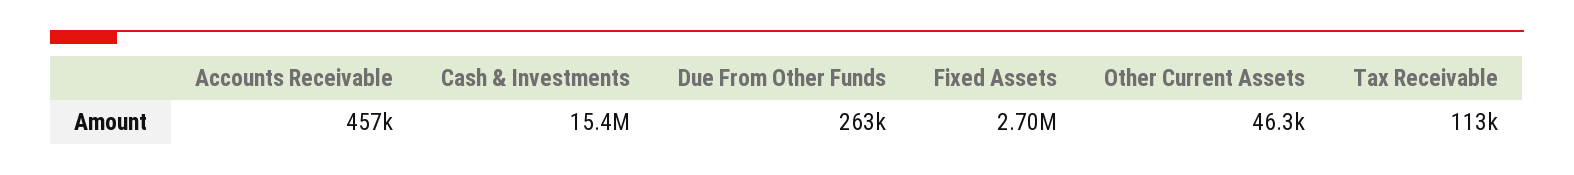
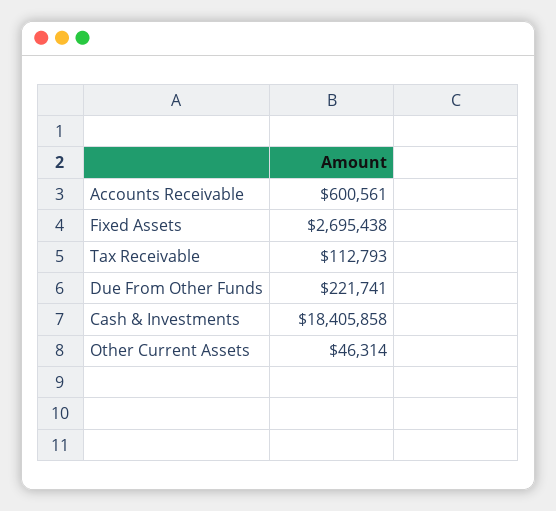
  {
-   "Accounts Receivable": 457000,
+   "Accounts Receivable": 600561,
-   "Cash & Investments": 15400000,
+   "Cash & Investments": 18405858,
-   "Due From Other Funds": 263000,
+   "Due From Other Funds": 221741,
    "Fixed Assets": 2695438,
    "Other Current Assets": 46314,
    "Tax Receivable": 112793
  }

